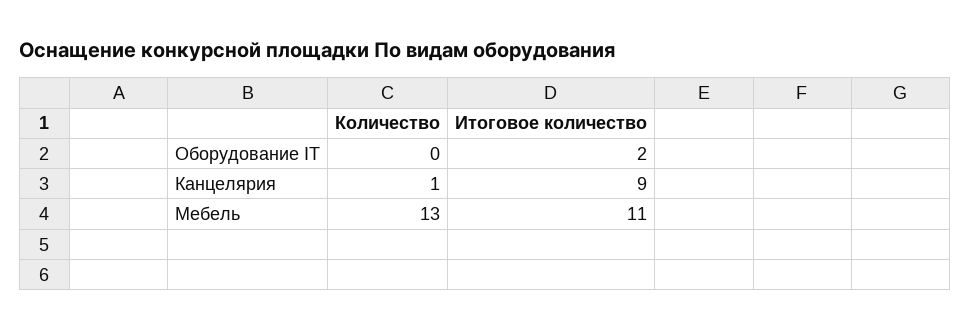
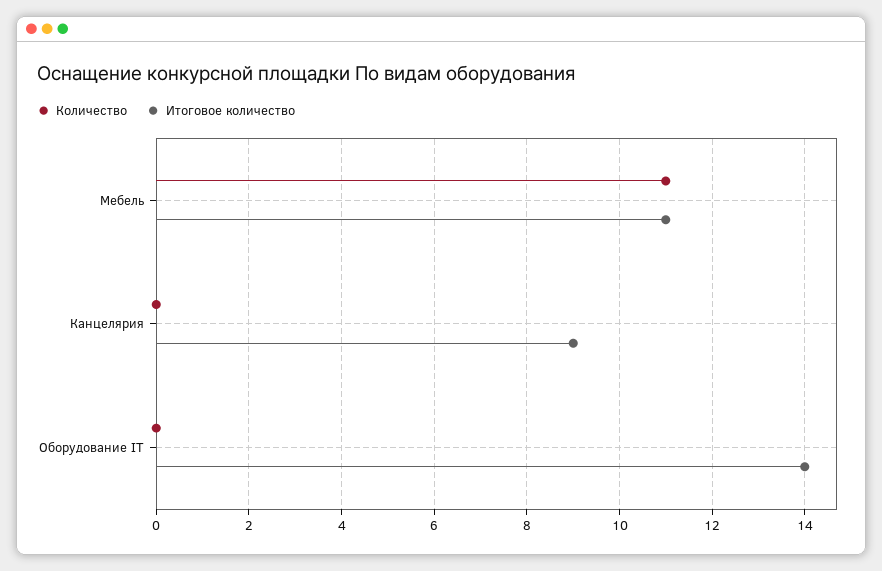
  {
    "Количество": {
      "Оборудование IT": 0,
-     "Канцелярия": 1,
+     "Канцелярия": 0,
-     "Мебель": 13
+     "Мебель": 11
    },
    "Итоговое количество": {
-     "Оборудование IT": 2,
+     "Оборудование IT": 14,
      "Канцелярия": 9,
      "Мебель": 11
    }
  }

